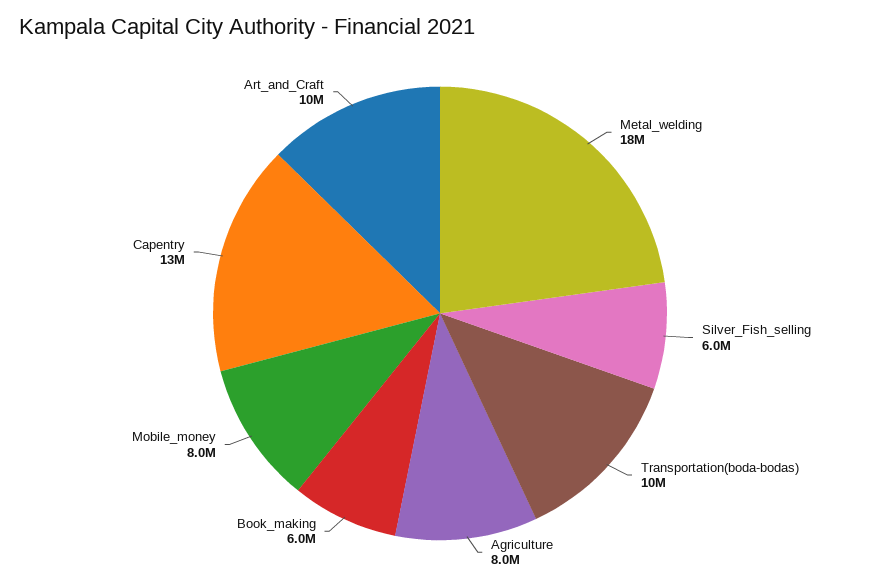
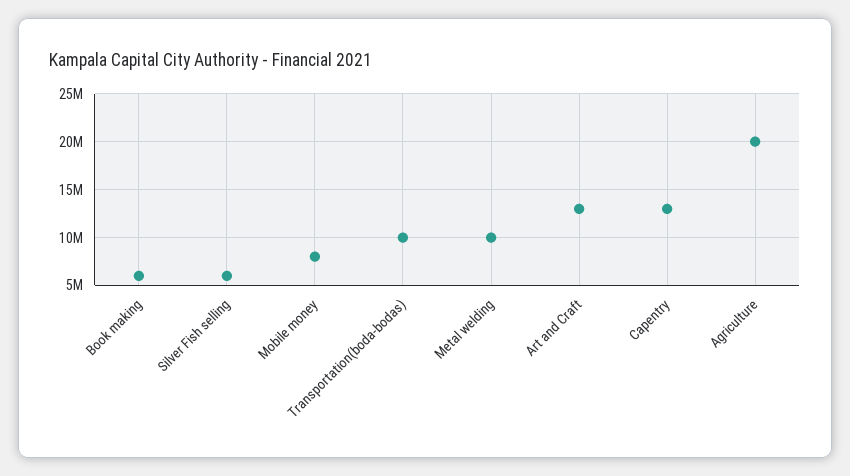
  {
-   "Metal_welding": 18000000,
+   "Metal_welding": 10000000,
    "Silver_Fish_selling": 6000000,
    "Transportation(boda-bodas)": 10000000,
-   "Agriculture": 8000000,
+   "Agriculture": 20000000,
    "Book_making": 6000000,
    "Mobile_money": 8000000,
    "Capentry": 13000000,
-   "Art_and_Craft": 10000000
+   "Art_and_Craft": 13000000
  }

